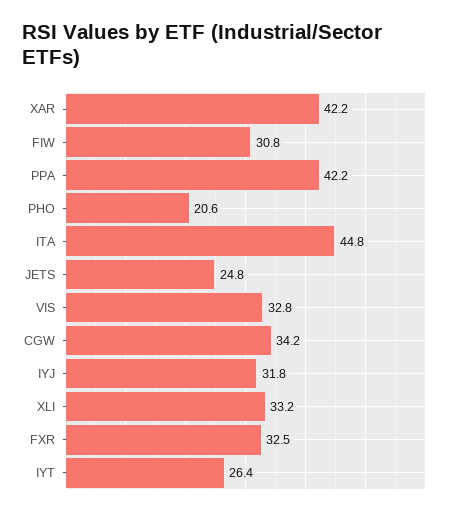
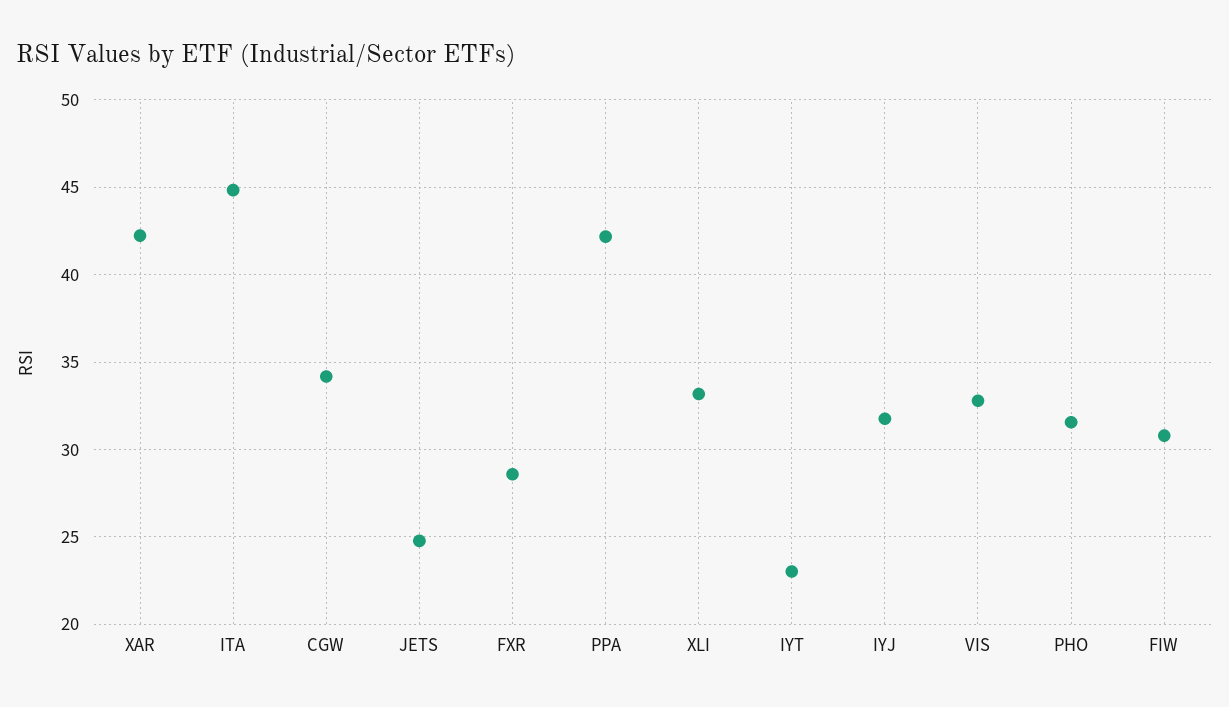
  {
    "XAR": 42.2,
    "FIW": 30.8,
    "PPA": 42.2,
-   "PHO": 20.6,
+   "PHO": 31.5,
    "ITA": 44.8,
    "JETS": 24.8,
    "VIS": 32.8,
    "CGW": 34.2,
    "IYJ": 31.8,
    "XLI": 33.2,
-   "FXR": 32.5,
+   "FXR": 28.5,
-   "IYT": 26.4
+   "IYT": 23
  }

